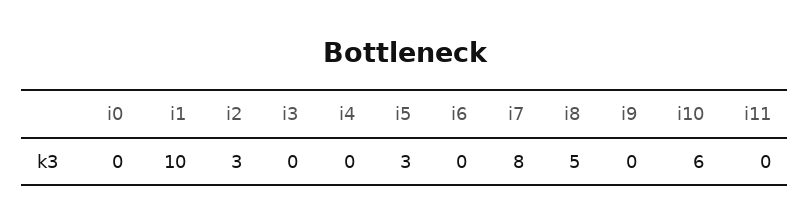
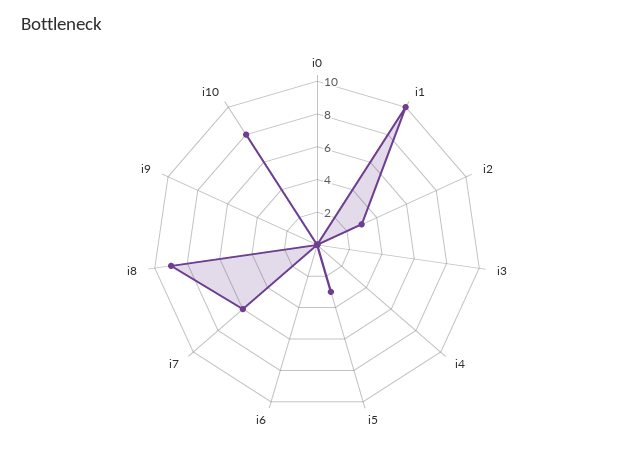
  {
    "i0": 0,
    "i1": 10,
    "i2": 3,
    "i3": 0,
    "i4": 0,
    "i5": 3,
    "i6": 0,
-   "i7": 8,
+   "i7": 6,
-   "i8": 5,
+   "i8": 9,
    "i9": 0,
-   "i10": 6,
+   "i10": 8
-   "i11": 0
  }

